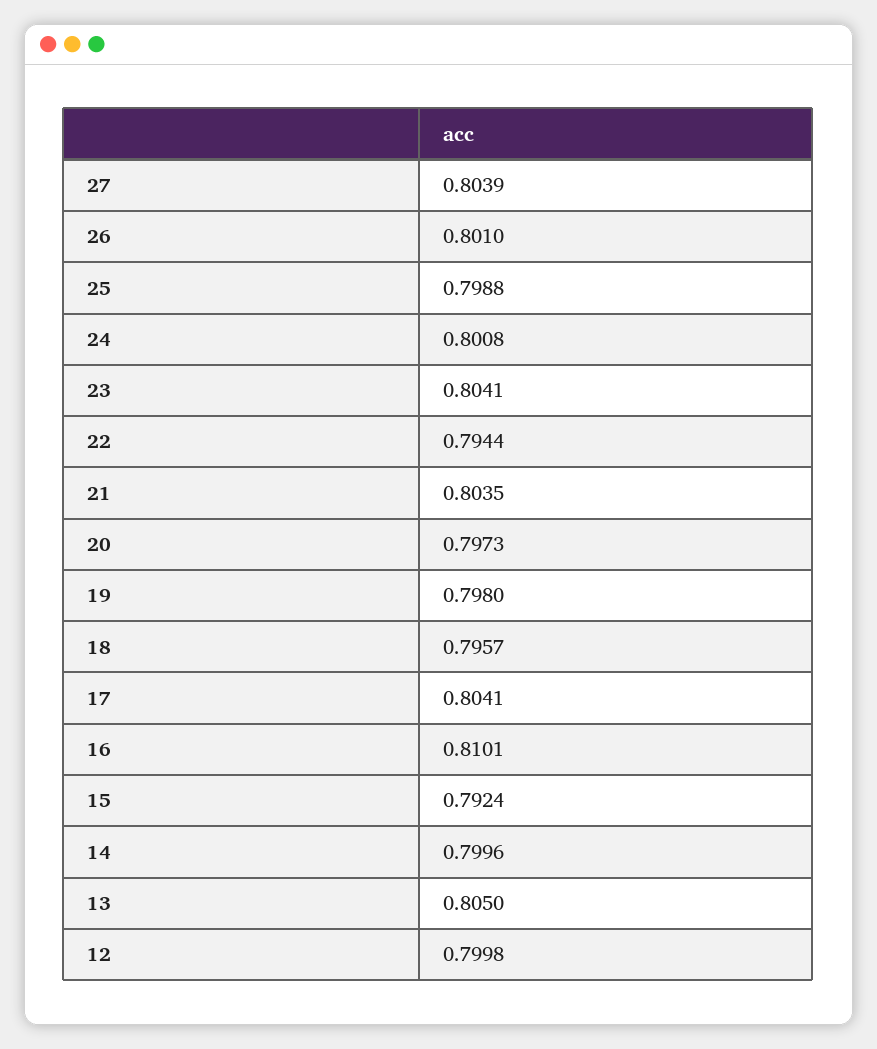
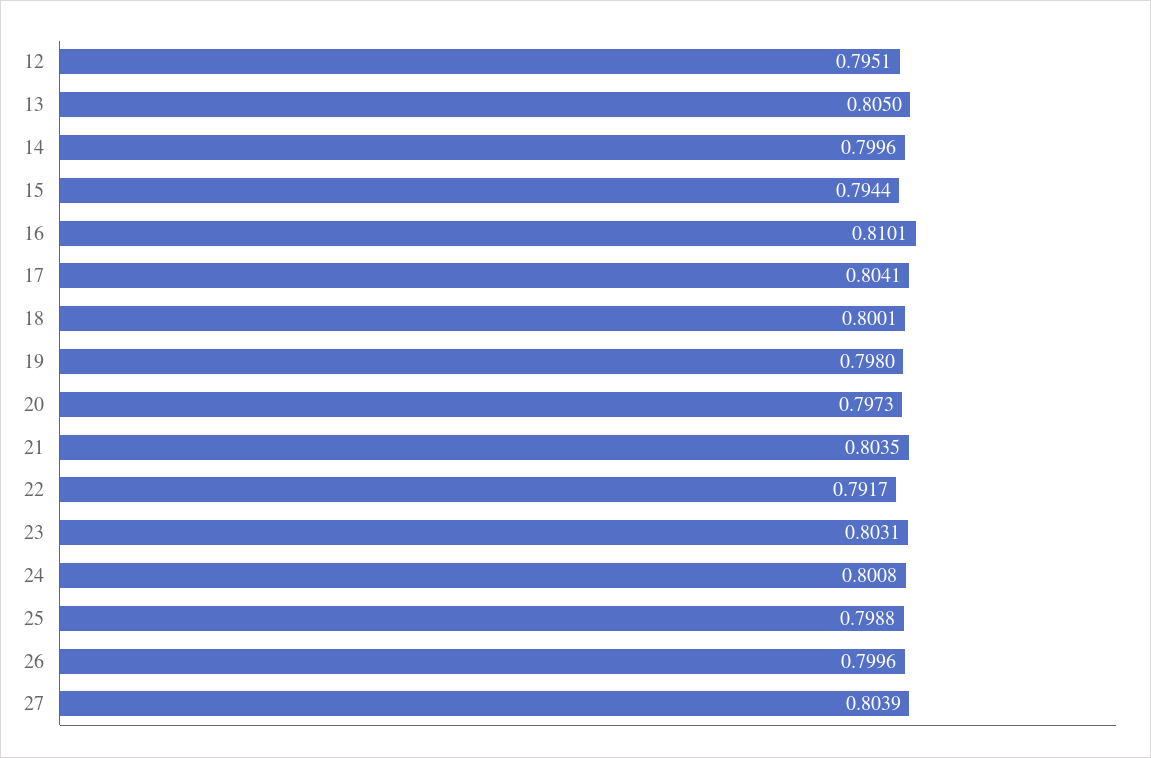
  {
    "27": 0.8039,
-   "26": 0.801,
+   "26": 0.7996,
    "25": 0.7988,
    "24": 0.8008,
-   "23": 0.8041,
+   "23": 0.8031,
-   "22": 0.7944,
+   "22": 0.7917,
    "21": 0.8035,
    "20": 0.7973,
    "19": 0.798,
-   "18": 0.7957,
+   "18": 0.8001,
    "17": 0.8041,
    "16": 0.8101,
-   "15": 0.7924,
+   "15": 0.7944,
    "14": 0.7996,
    "13": 0.805,
-   "12": 0.7998
+   "12": 0.7951
  }

